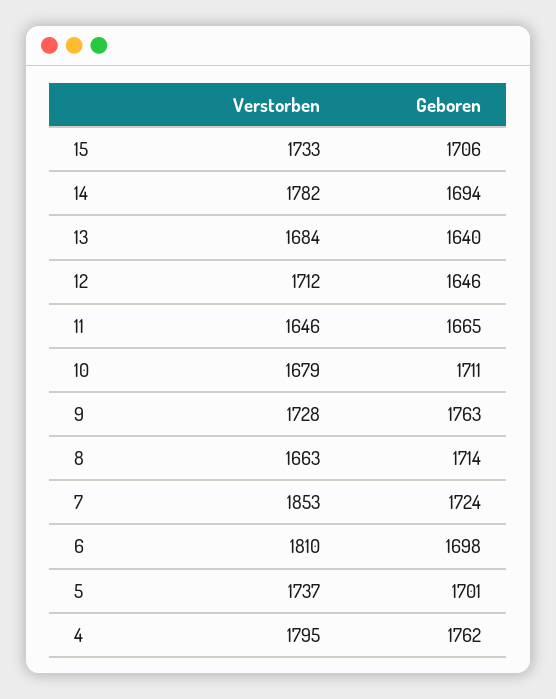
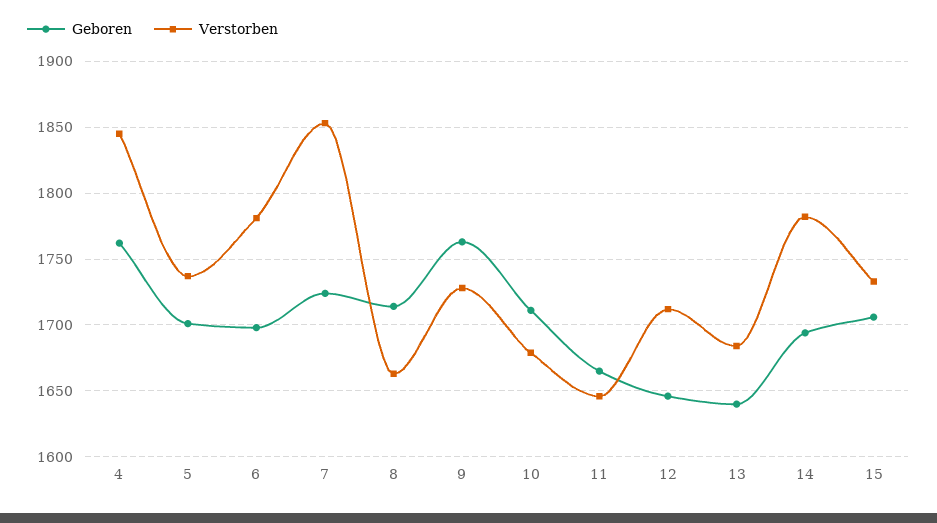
  {
    "Verstorben": {
      "15": 1733,
      "14": 1782,
      "13": 1684,
      "12": 1712,
      "11": 1646,
      "10": 1679,
      "9": 1728,
      "8": 1663,
      "7": 1853,
-     "6": 1810,
+     "6": 1780,
      "5": 1737,
-     "4": 1795
+     "4": 1845
    },
    "Geboren": {
      "15": 1706,
      "14": 1694,
      "13": 1640,
      "12": 1646,
      "11": 1665,
      "10": 1711,
      "9": 1763,
      "8": 1714,
      "7": 1724,
      "6": 1698,
      "5": 1701,
      "4": 1762
    }
  }

